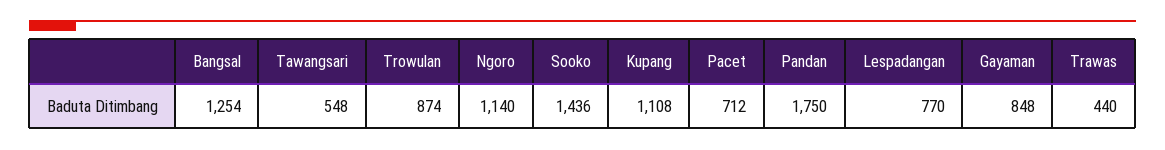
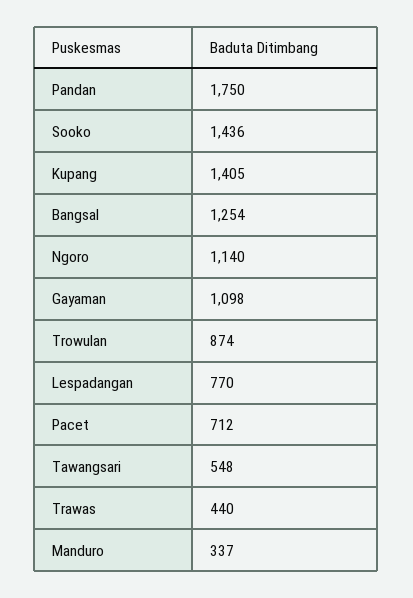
  {
    "Bangsal": 1254,
    "Tawangsari": 548,
    "Trowulan": 874,
    "Ngoro": 1140,
    "Sooko": 1436,
-   "Kupang": 1108,
+   "Kupang": 1405,
    "Pacet": 712,
    "Pandan": 1750,
    "Lespadangan": 770,
-   "Gayaman": 848,
+   "Gayaman": 1098,
-   "Trawas": 440
+   "Trawas": 440,
+   "Manduro": 337
  }

